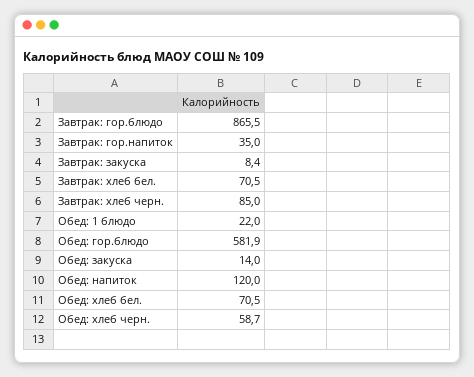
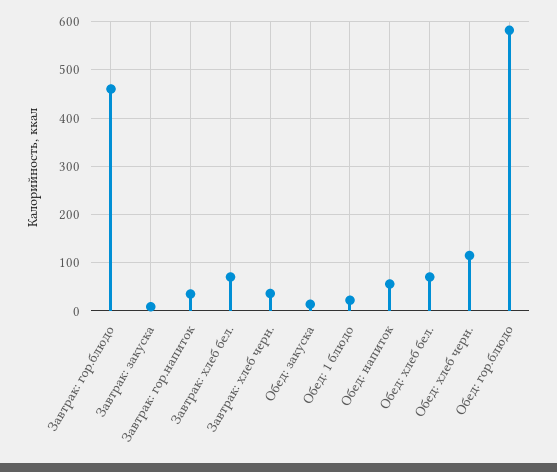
  {
-   "Завтрак: гор.блюдо": 865.5,
+   "Завтрак: гор.блюдо": 460,
    "Завтрак: гор.напиток": 35,
    "Завтрак: закуска": 8.4,
    "Завтрак: хлеб бел.": 70.5,
-   "Завтрак: хлеб черн.": 85,
+   "Завтрак: хлеб черн.": 40,
    "Обед: 1 блюдо": 22,
    "Обед: гор.блюдо": 581.9,
    "Обед: закуска": 14,
-   "Обед: напиток": 120,
+   "Обед: напиток": 60,
    "Обед: хлеб бел.": 70.5,
-   "Обед: хлеб черн.": 58.7
+   "Обед: хлеб черн.": 120
  }

